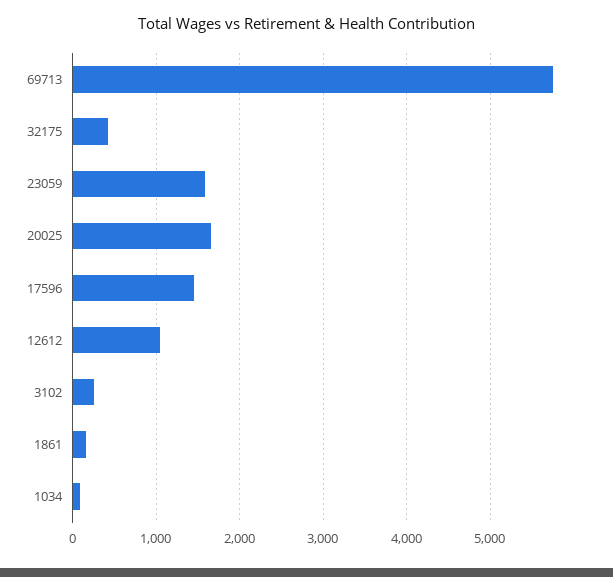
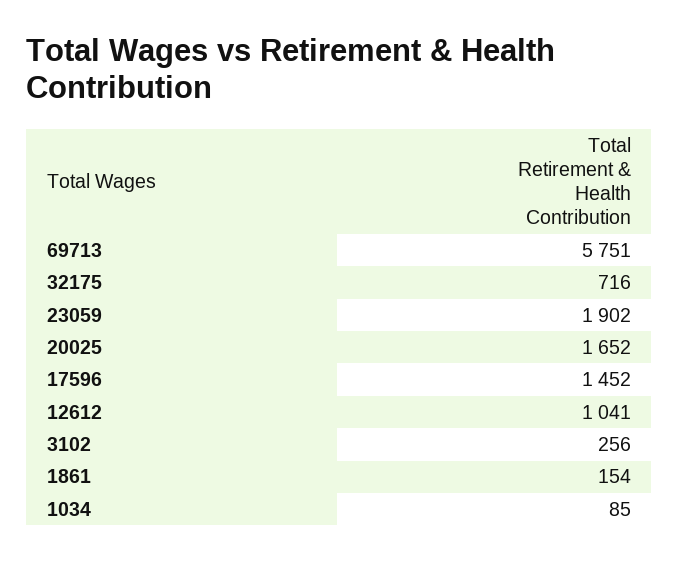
  {
    "69713": 5751,
-   "32175": 400,
+   "32175": 716,
-   "23059": 1600,
+   "23059": 1902,
    "20025": 1652,
    "17596": 1452,
    "12612": 1041,
    "3102": 256,
    "1861": 154,
    "1034": 85
  }

